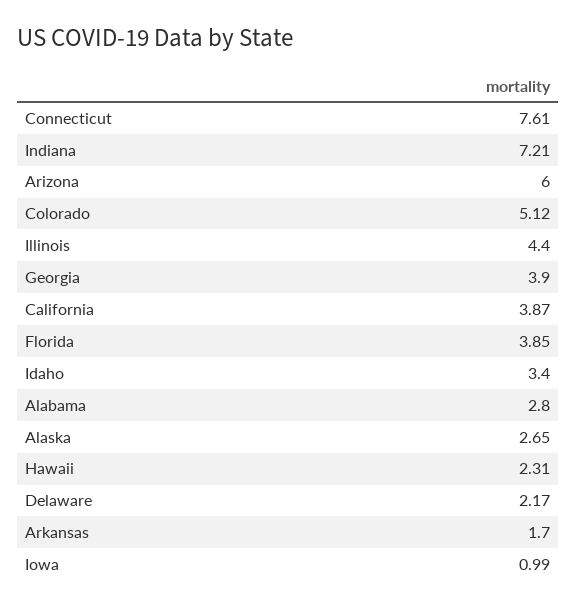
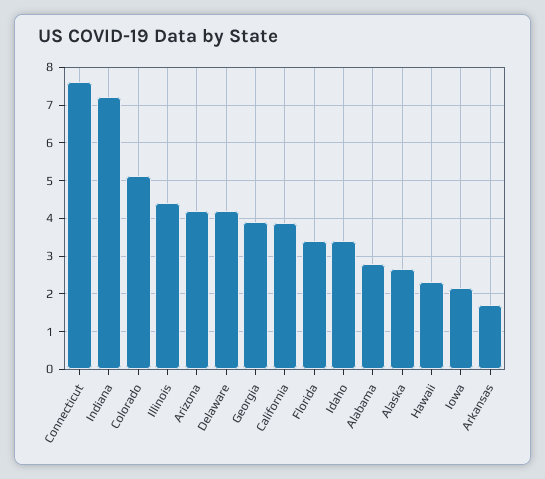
  {
    "Connecticut": 7.61,
    "Indiana": 7.21,
-   "Arizona": 6,
+   "Arizona": 4.2,
    "Colorado": 5.12,
    "Illinois": 4.4,
    "Georgia": 3.9,
    "California": 3.87,
-   "Florida": 3.85,
+   "Florida": 3.4,
    "Idaho": 3.4,
    "Alabama": 2.8,
    "Alaska": 2.65,
    "Hawaii": 2.31,
-   "Delaware": 2.17,
+   "Delaware": 4.2,
    "Arkansas": 1.7,
-   "Iowa": 0.99
+   "Iowa": 2.2
  }

